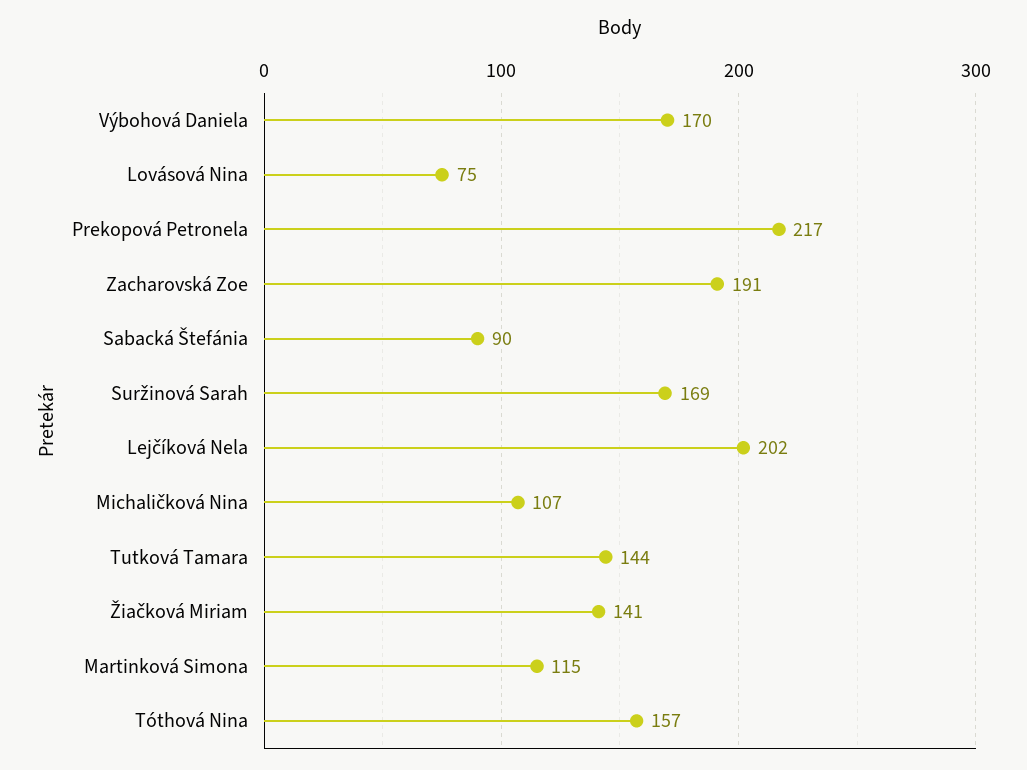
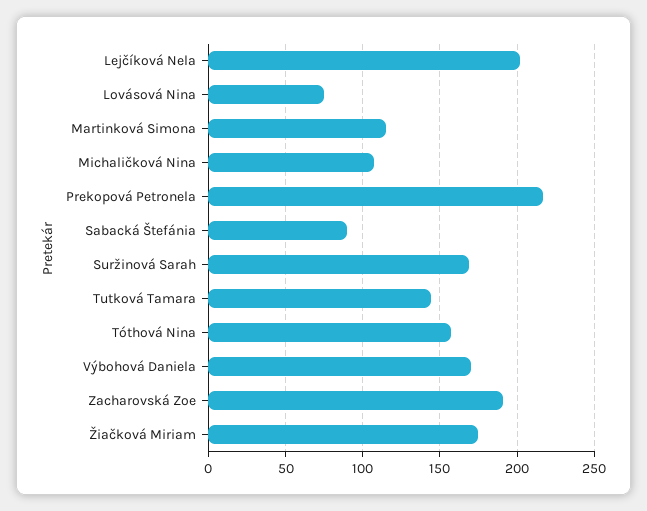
  {
    "Výbohová Daniela": 170,
    "Lovásová Nina": 75,
    "Prekopová Petronela": 217,
    "Zacharovská Zoe": 191,
    "Sabacká Štefánia": 90,
    "Suržinová Sarah": 169,
    "Lejčíková Nela": 202,
    "Michaličková Nina": 107,
    "Tutková Tamara": 144,
-   "Žiačková Miriam": 141,
+   "Žiačková Miriam": 175,
    "Martinková Simona": 115,
    "Tóthová Nina": 157
  }

